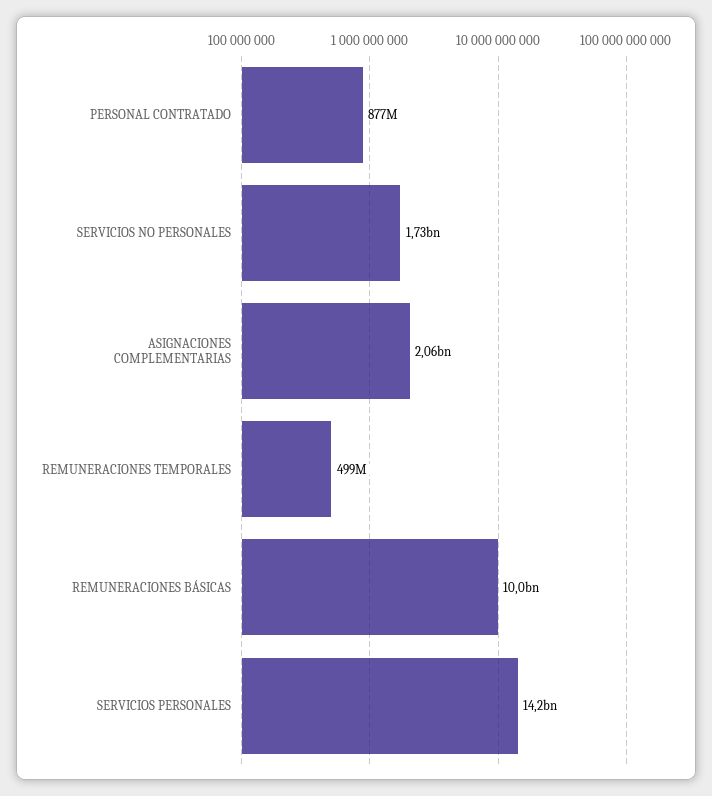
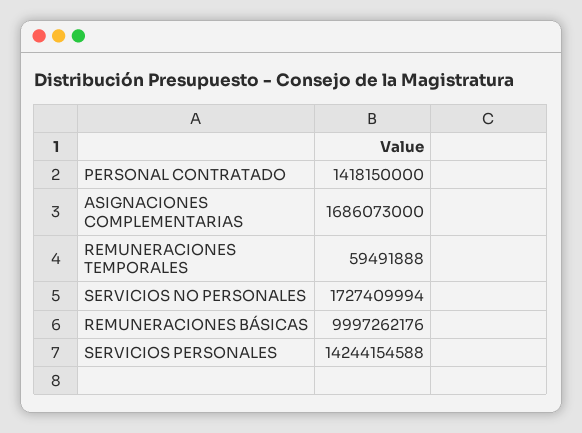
  {
-   "PERSONAL CONTRATADO": 877000000,
+   "PERSONAL CONTRATADO": 1418150000,
    "SERVICIOS NO PERSONALES": 1727409994,
-   "ASIGNACIONES COMPLEMENTARIAS": 2060000000,
+   "ASIGNACIONES COMPLEMENTARIAS": 1686073000,
-   "REMUNERACIONES TEMPORALES": 499000000,
+   "REMUNERACIONES TEMPORALES": 59491888,
    "REMUNERACIONES BÁSICAS": 9997262176,
    "SERVICIOS PERSONALES": 14244154588
  }

